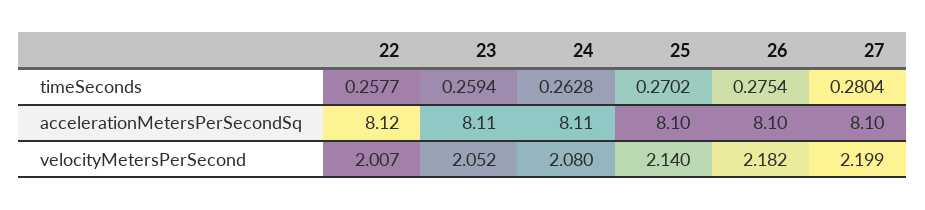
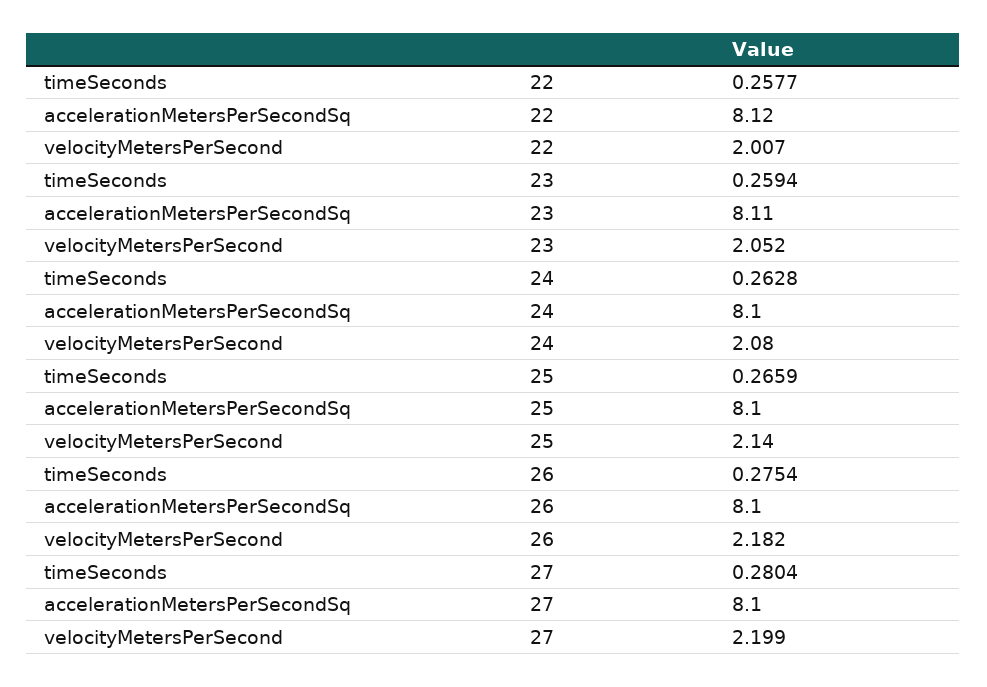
  {
    "22": {
      "timeSeconds": 0.2577,
      "accelerationMetersPerSecondSq": 8.12,
      "velocityMetersPerSecond": 2.007
    },
    "23": {
      "timeSeconds": 0.2594,
      "accelerationMetersPerSecondSq": 8.11,
      "velocityMetersPerSecond": 2.052
    },
    "24": {
      "timeSeconds": 0.2628,
-     "accelerationMetersPerSecondSq": 8.11,
+     "accelerationMetersPerSecondSq": 8.1,
      "velocityMetersPerSecond": 2.08
    },
    "25": {
-     "timeSeconds": 0.2702,
+     "timeSeconds": 0.2659,
      "accelerationMetersPerSecondSq": 8.1,
      "velocityMetersPerSecond": 2.14
    },
    "26": {
      "timeSeconds": 0.2754,
      "accelerationMetersPerSecondSq": 8.1,
      "velocityMetersPerSecond": 2.182
    },
    "27": {
      "timeSeconds": 0.2804,
      "accelerationMetersPerSecondSq": 8.1,
      "velocityMetersPerSecond": 2.199
    }
  }

